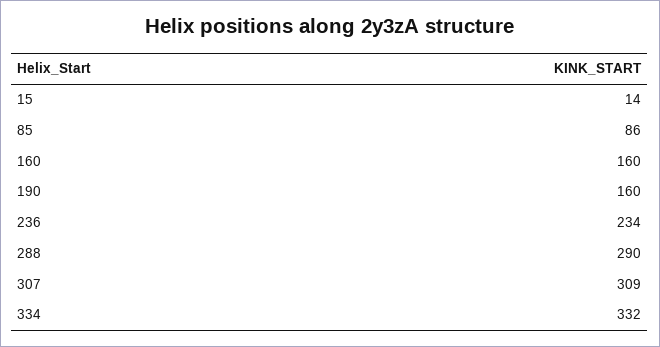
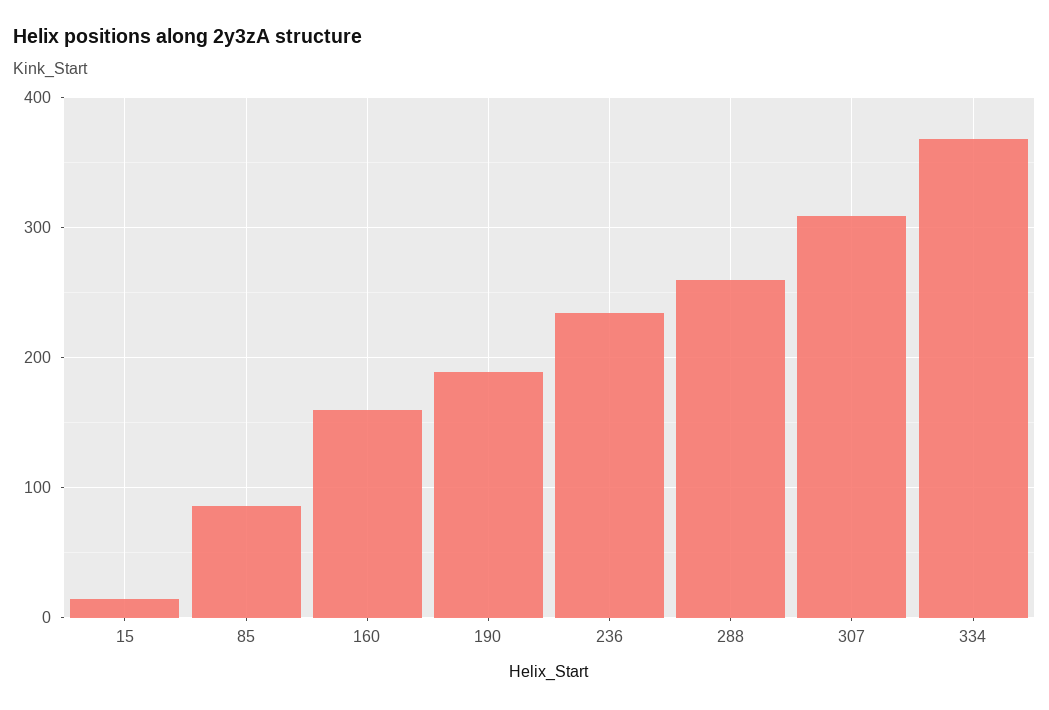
  {
    "15": 14,
    "85": 86,
    "160": 160,
-   "190": 160,
+   "190": 190,
    "236": 234,
-   "288": 290,
+   "288": 260,
    "307": 309,
-   "334": 332
+   "334": 370
  }

